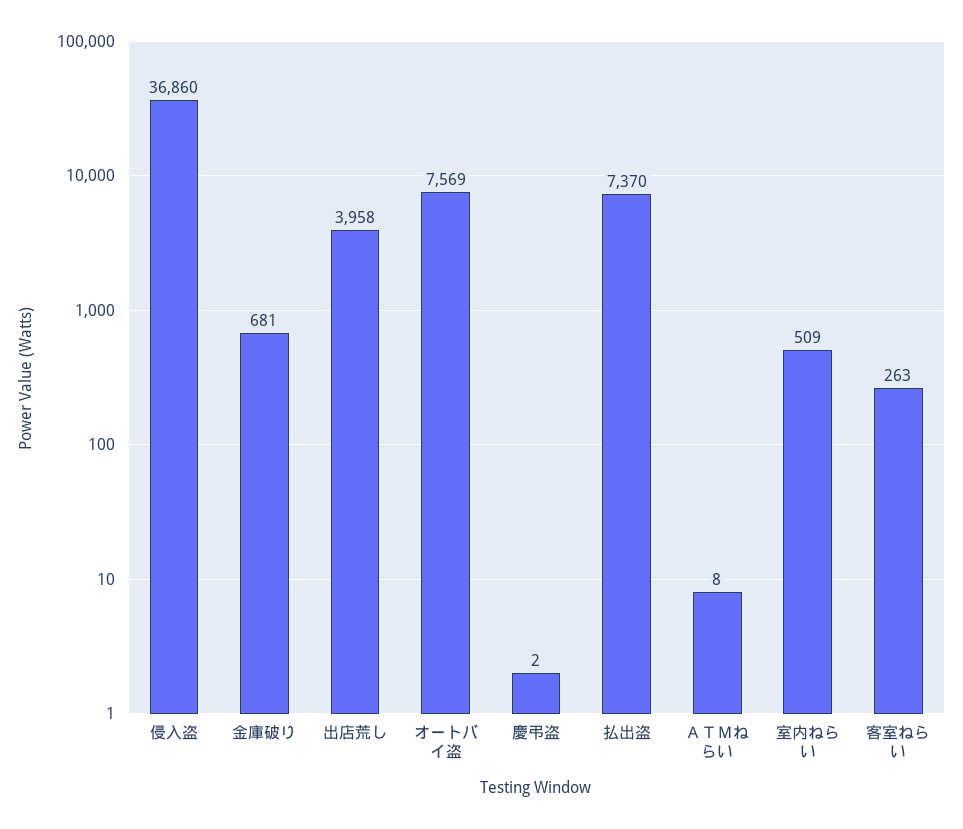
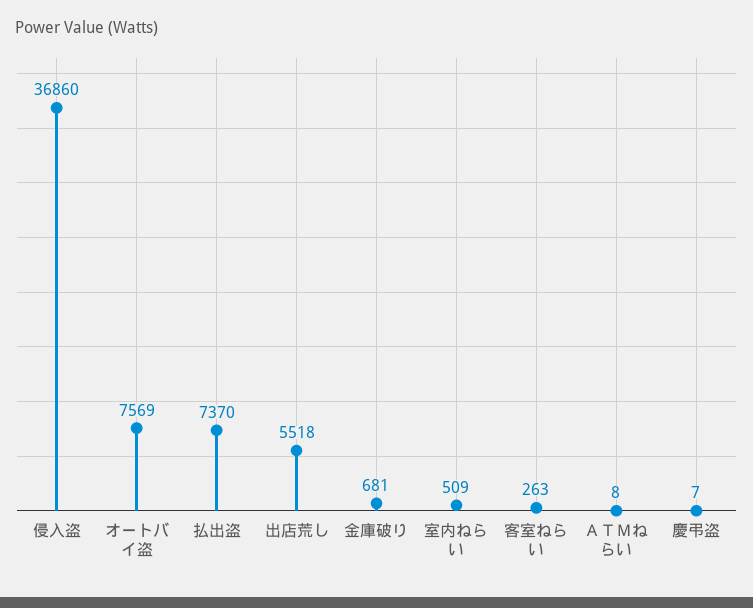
  {
    "侵入盗": 36860,
    "金庫破り": 681,
-   "出店荒し": 3958,
+   "出店荒し": 5518,
    "オートバイ盗": 7569,
-   "慶弔盗": 2,
+   "慶弔盗": 7,
    "払出盗": 7370,
    "ＡＴＭねらい": 8,
    "室内ねらい": 509,
    "客室ねらい": 263
  }

